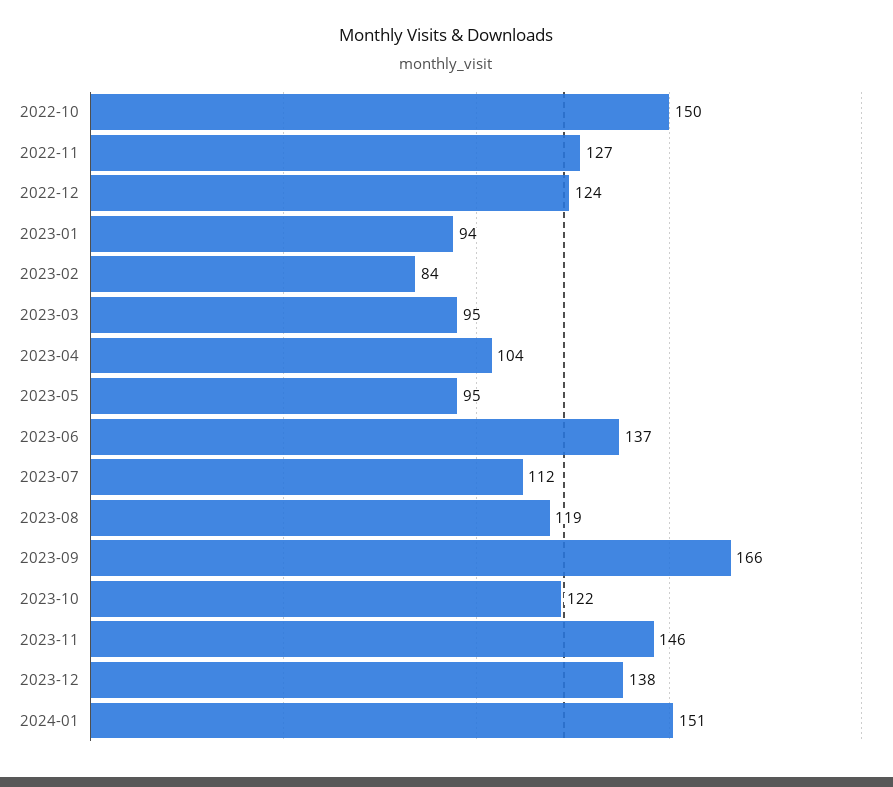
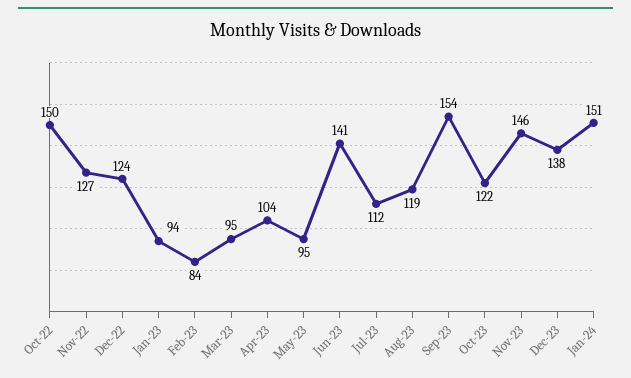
  {
    "2022-10": 150,
    "2022-11": 127,
    "2022-12": 124,
    "2023-01": 94,
    "2023-02": 84,
    "2023-03": 95,
    "2023-04": 104,
    "2023-05": 95,
-   "2023-06": 137,
+   "2023-06": 141,
    "2023-07": 112,
    "2023-08": 119,
-   "2023-09": 166,
+   "2023-09": 154,
    "2023-10": 122,
    "2023-11": 146,
    "2023-12": 138,
    "2024-01": 151
  }

